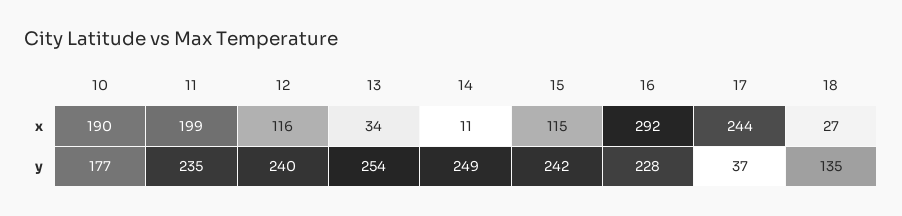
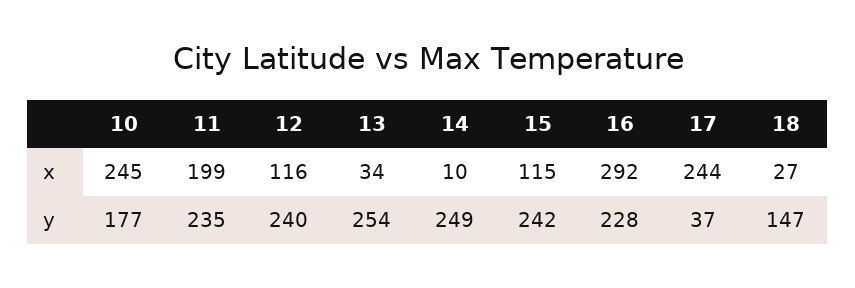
  {
    "10": {
-     "x": 190,
+     "x": 245,
      "y": 177
    },
    "11": {
      "x": 199,
      "y": 235
    },
    "12": {
      "x": 116,
      "y": 240
    },
    "13": {
      "x": 34,
      "y": 254
    },
    "14": {
-     "x": 11,
+     "x": 10,
      "y": 249
    },
    "15": {
      "x": 115,
      "y": 242
    },
    "16": {
      "x": 292,
      "y": 228
    },
    "17": {
      "x": 244,
      "y": 37
    },
    "18": {
      "x": 27,
-     "y": 135
+     "y": 147
    }
  }

